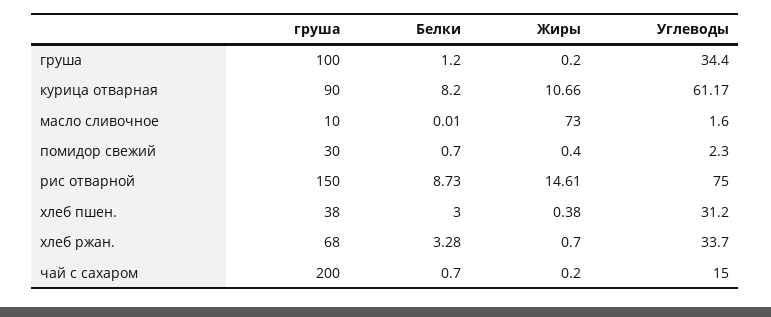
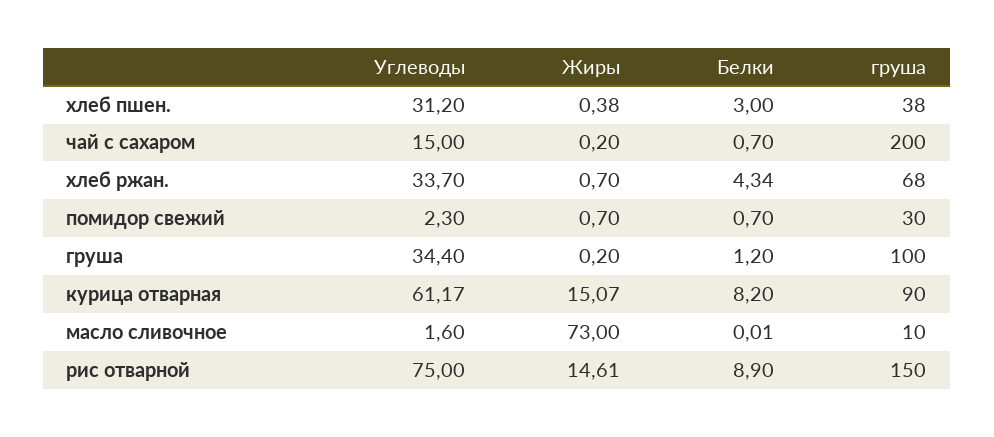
  {
    "груша": {
      "груша": 100,
      "курица отварная": 90,
      "масло сливочное": 10,
      "помидор свежий": 30,
      "рис отварной": 150,
      "хлеб пшен.": 38,
      "хлеб ржан.": 68,
      "чай с сахаром": 200
    },
    "Белки": {
      "груша": 1.2,
      "курица отварная": 8.2,
      "масло сливочное": 0.01,
      "помидор свежий": 0.7,
-     "рис отварной": 8.73,
+     "рис отварной": 8.9,
      "хлеб пшен.": 3,
-     "хлеб ржан.": 3.28,
+     "хлеб ржан.": 4.34,
      "чай с сахаром": 0.7
    },
    "Жиры": {
      "груша": 0.2,
-     "курица отварная": 10.66,
+     "курица отварная": 15.07,
      "масло сливочное": 73,
-     "помидор свежий": 0.4,
+     "помидор свежий": 0.7,
      "рис отварной": 14.61,
      "хлеб пшен.": 0.38,
      "хлеб ржан.": 0.7,
      "чай с сахаром": 0.2
    },
    "Углеводы": {
      "груша": 34.4,
      "курица отварная": 61.17,
      "масло сливочное": 1.6,
      "помидор свежий": 2.3,
      "рис отварной": 75,
      "хлеб пшен.": 31.2,
      "хлеб ржан.": 33.7,
      "чай с сахаром": 15
    }
  }

